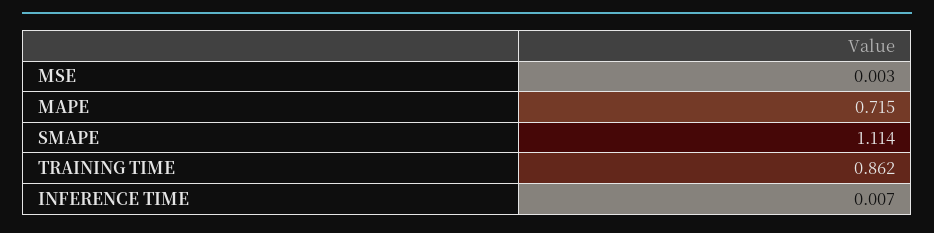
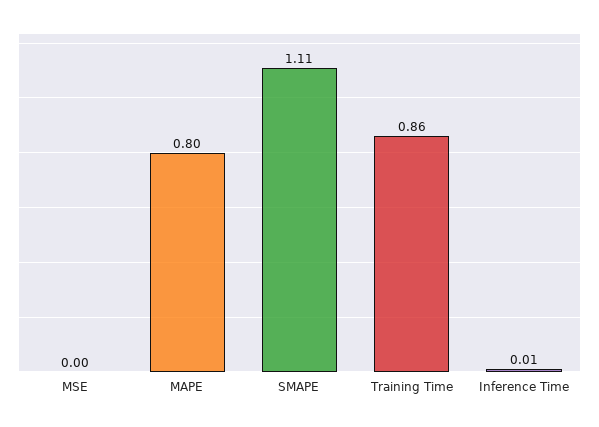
  {
    "MSE": 0.003,
-   "MAPE": 0.715,
+   "MAPE": 0.8,
    "SMAPE": 1.114,
    "TRAINING TIME": 0.862,
    "INFERENCE TIME": 0.007
  }

